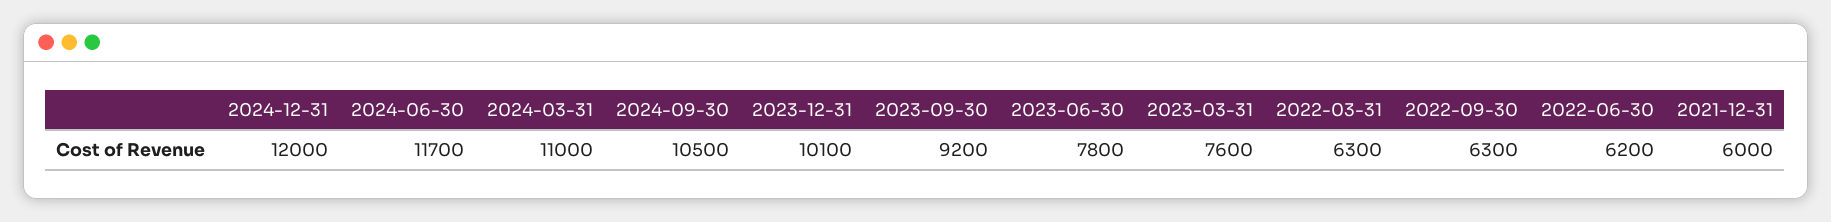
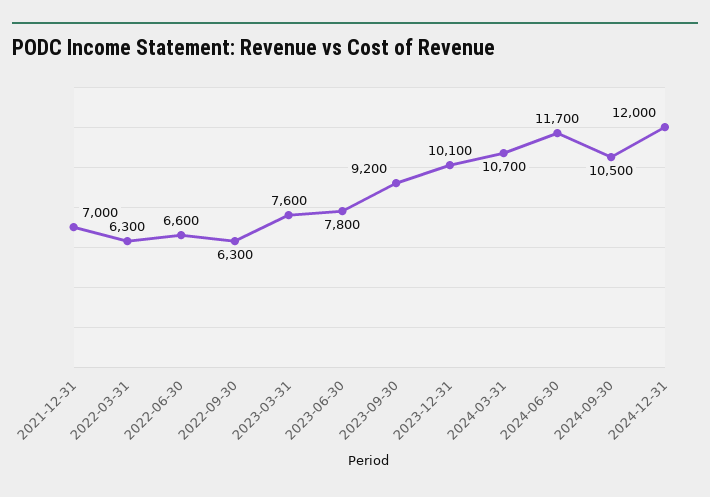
  {
    "2024-12-31": 12000,
    "2024-06-30": 11700,
-   "2024-03-31": 11000,
+   "2024-03-31": 10700,
    "2024-09-30": 10500,
    "2023-12-31": 10100,
    "2023-09-30": 9200,
    "2023-06-30": 7800,
    "2023-03-31": 7600,
    "2022-03-31": 6300,
    "2022-09-30": 6300,
-   "2022-06-30": 6200,
+   "2022-06-30": 6600,
-   "2021-12-31": 6000
+   "2021-12-31": 7000
  }

